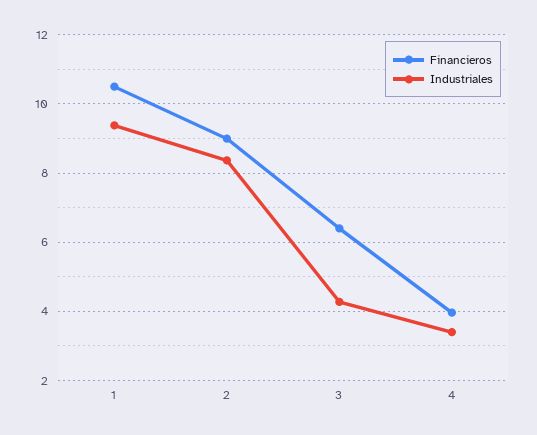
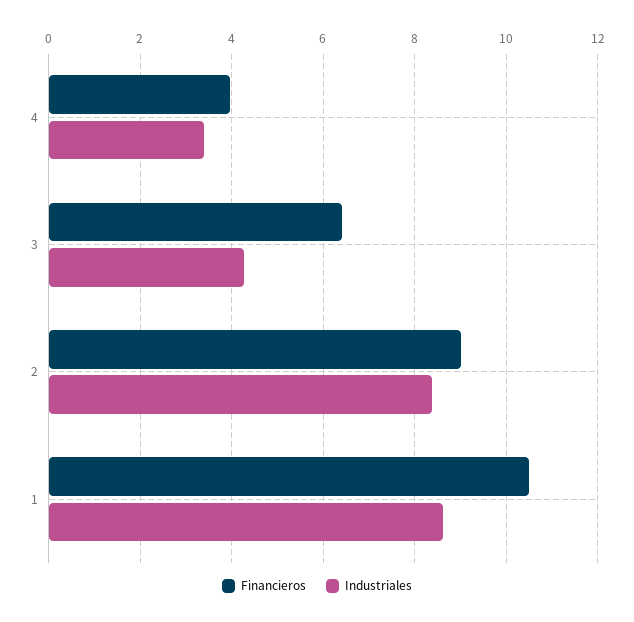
  {
    "Financieros": {
      "1": 10.6,
      "2": 9,
      "3": 6.4,
      "4": 4
    },
    "Industriales": {
-     "1": 9.4,
+     "1": 8.6,
      "2": 8.4,
      "3": 4.2,
      "4": 3.4
    }
  }

